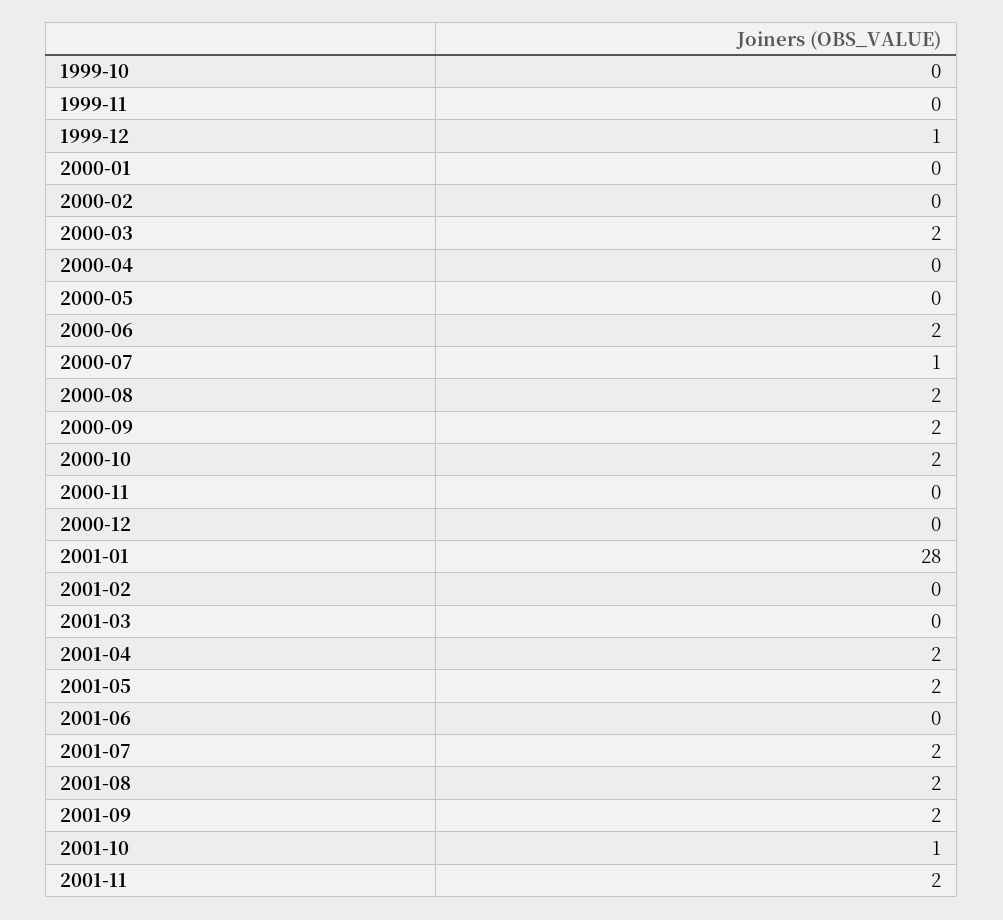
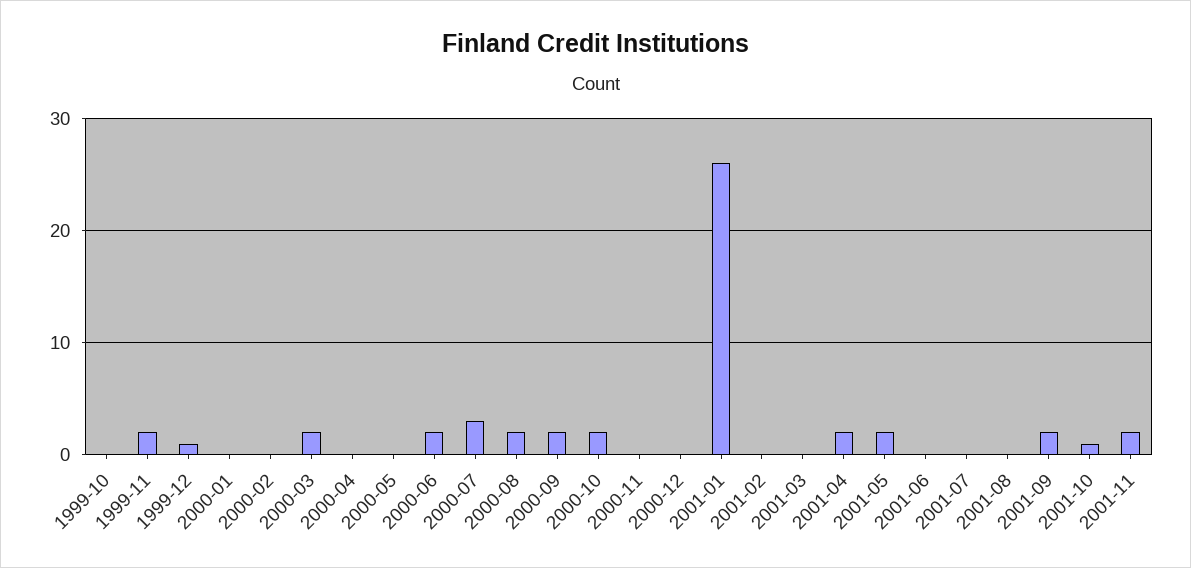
  {
    "1999-10": 0,
-   "1999-11": 0,
+   "1999-11": 2,
    "1999-12": 1,
    "2000-01": 0,
    "2000-02": 0,
    "2000-03": 2,
    "2000-04": 0,
    "2000-05": 0,
    "2000-06": 2,
-   "2000-07": 1,
+   "2000-07": 3,
    "2000-08": 2,
    "2000-09": 2,
    "2000-10": 2,
    "2000-11": 0,
    "2000-12": 0,
-   "2001-01": 28,
+   "2001-01": 26,
    "2001-02": 0,
    "2001-03": 0,
    "2001-04": 2,
    "2001-05": 2,
    "2001-06": 0,
-   "2001-07": 2,
+   "2001-07": 0,
-   "2001-08": 2,
+   "2001-08": 0,
    "2001-09": 2,
    "2001-10": 1,
    "2001-11": 2
  }

